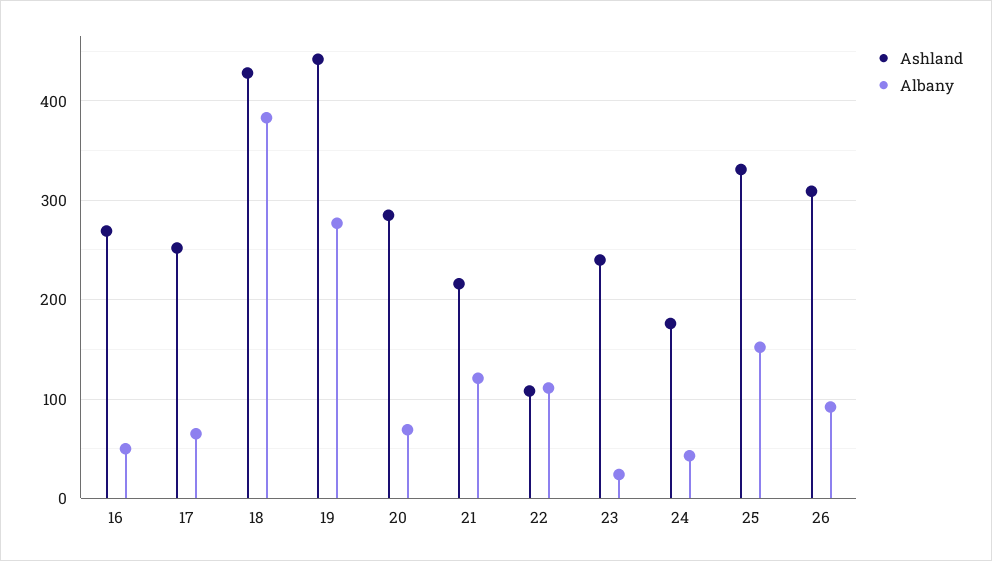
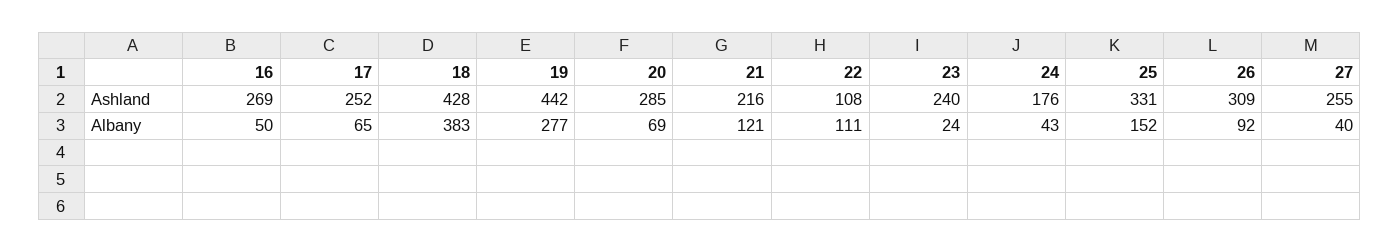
  {
    "Ashland": {
      "16": 269,
      "17": 252,
      "18": 428,
      "19": 442,
      "20": 285,
      "21": 216,
      "22": 108,
      "23": 240,
      "24": 176,
      "25": 331,
-     "26": 309
+     "26": 309,
+     "27": 255
    },
    "Albany": {
      "16": 50,
      "17": 65,
      "18": 383,
      "19": 277,
      "20": 69,
      "21": 121,
      "22": 111,
      "23": 24,
      "24": 43,
      "25": 152,
-     "26": 92
+     "26": 92,
+     "27": 40
    }
  }

